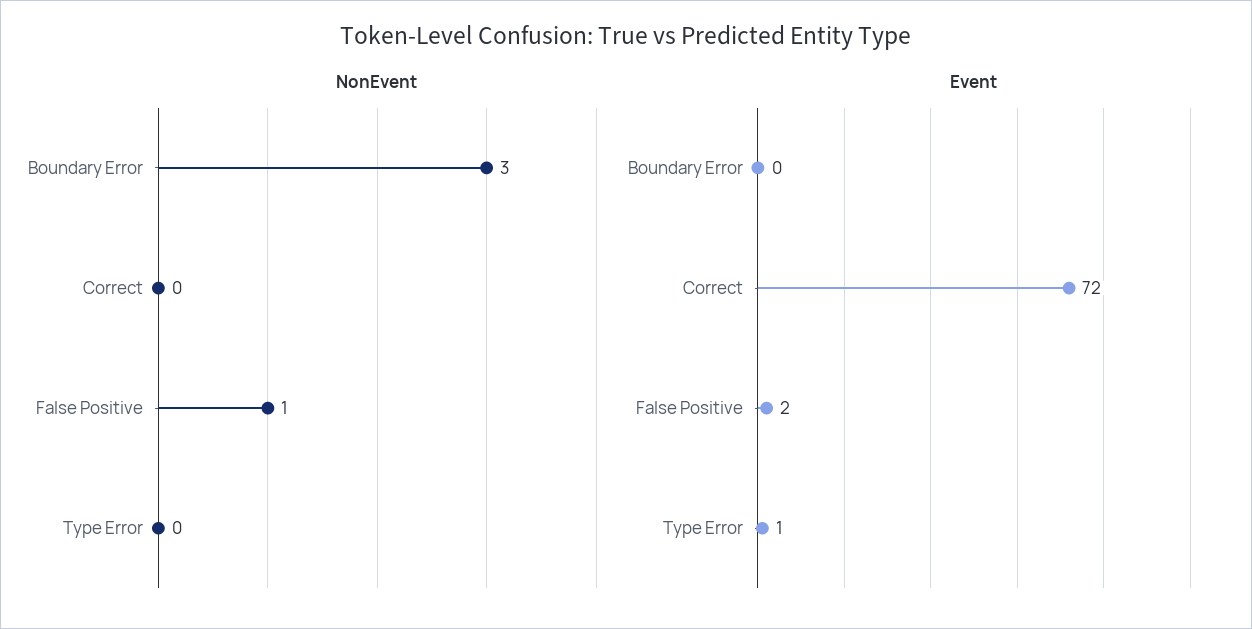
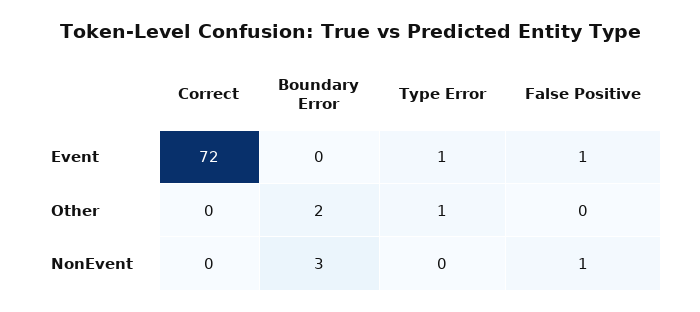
  {
    "NonEvent": {
      "Boundary Error": 3,
      "Correct": 0,
      "False Positive": 1,
      "Type Error": 0
    },
    "Event": {
      "Boundary Error": 0,
      "Correct": 72,
-     "False Positive": 2,
+     "False Positive": 1,
      "Type Error": 1
-   }
+   },
+   "Other": {
+     "Correct": 0,
+     "Boundary Error": 2,
+     "Type Error": 1,
+     "False Positive": 0
+   }
  }

